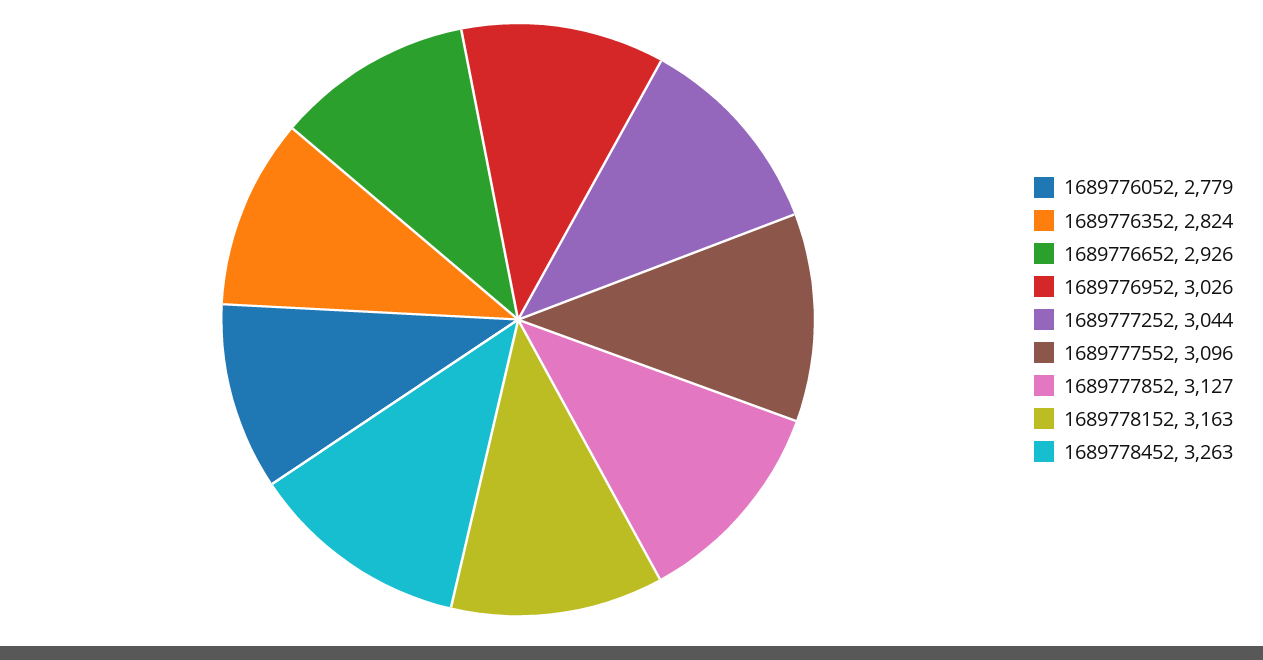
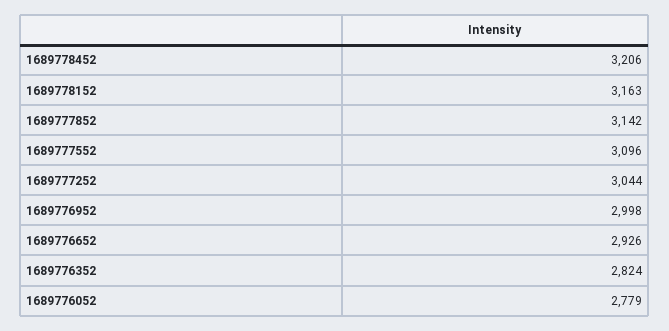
  {
    "1689776052": 2779,
    "1689776352": 2824,
    "1689776652": 2926,
-   "1689776952": 3026,
+   "1689776952": 2998,
    "1689777252": 3044,
    "1689777552": 3096,
-   "1689777852": 3127,
+   "1689777852": 3142,
    "1689778152": 3163,
-   "1689778452": 3263
+   "1689778452": 3206
  }

